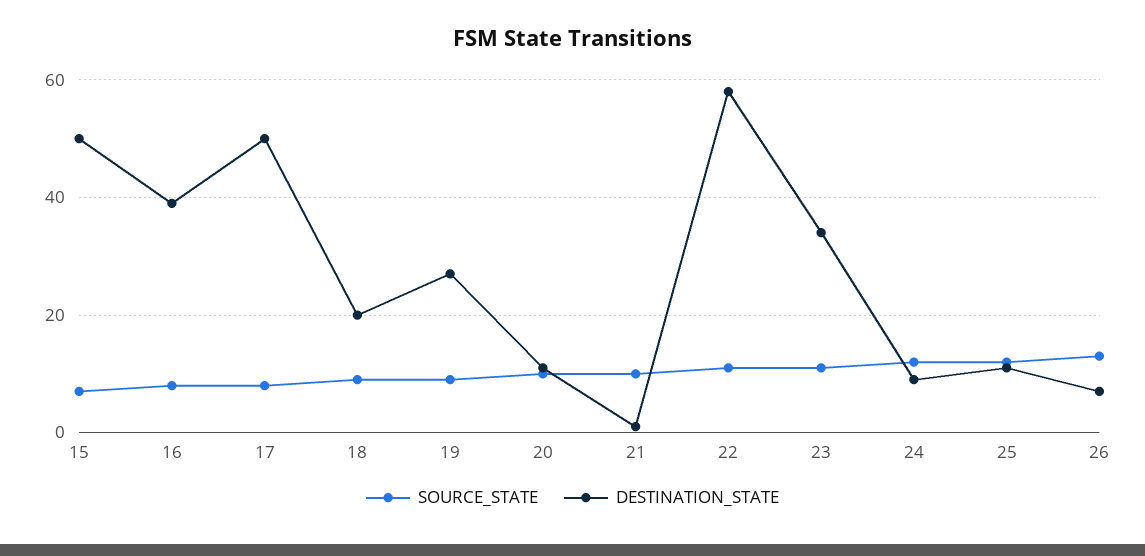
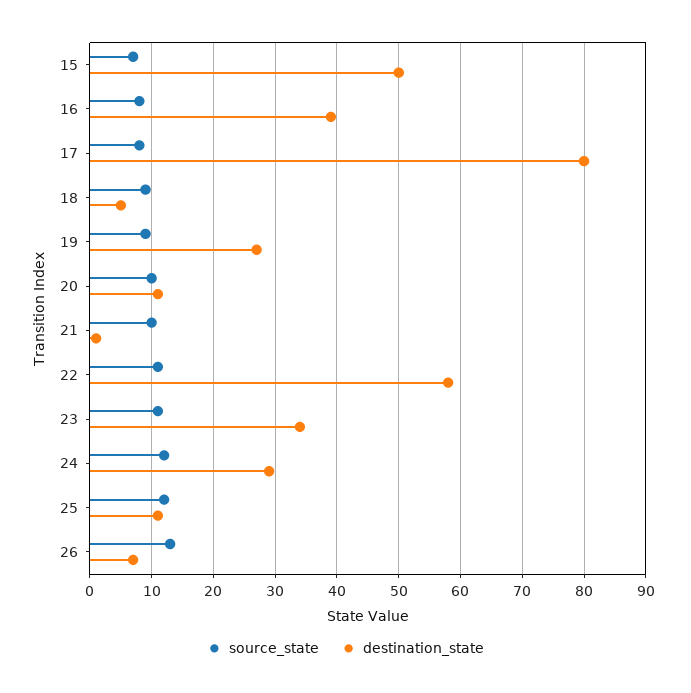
  {
    "SOURCE_STATE": {
      "15": 7,
      "16": 8,
      "17": 8,
      "18": 9,
      "19": 9,
      "20": 10,
      "21": 10,
      "22": 11,
      "23": 11,
      "24": 12,
      "25": 12,
      "26": 13
    },
    "DESTINATION_STATE": {
      "15": 50,
      "16": 39,
-     "17": 50,
+     "17": 80,
-     "18": 20,
+     "18": 5,
      "19": 27,
      "20": 11,
      "21": 1,
      "22": 58,
      "23": 34,
-     "24": 10,
+     "24": 29,
      "25": 11,
      "26": 7
    }
  }

